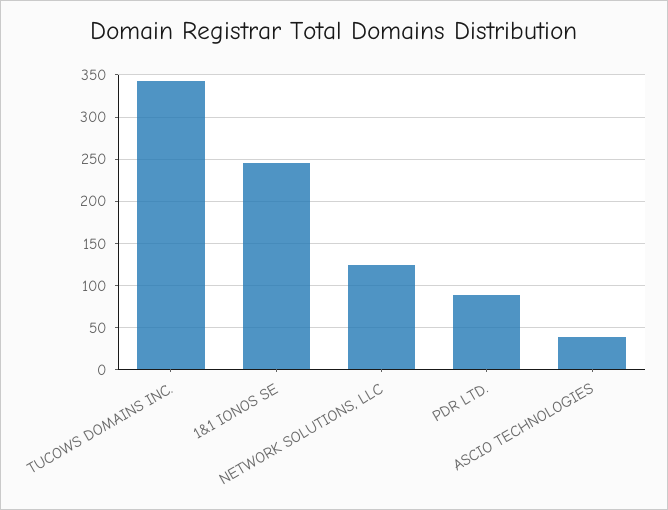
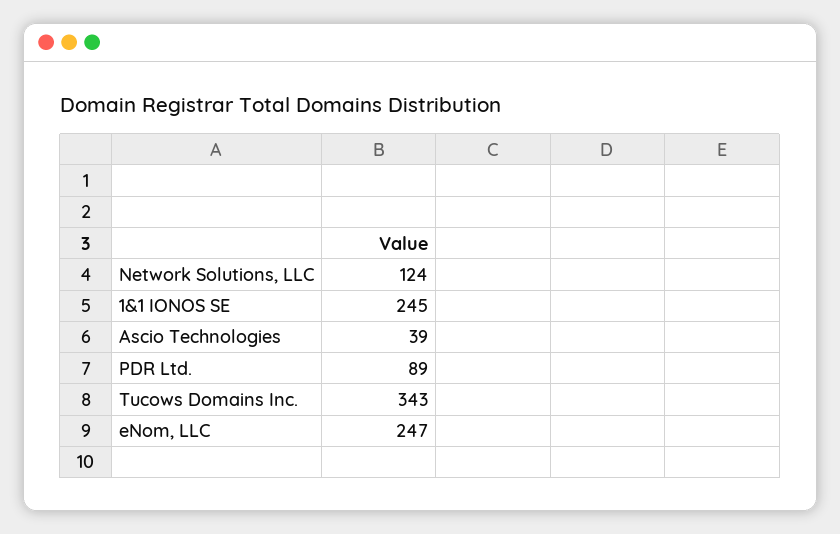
  {
    "TUCOWS DOMAINS INC.": 343,
    "1&1 IONOS SE": 245,
    "NETWORK SOLUTIONS, LLC": 124,
    "PDR LTD.": 89,
-   "ASCIO TECHNOLOGIES": 39
+   "ASCIO TECHNOLOGIES": 39,
+   "eNom, LLC": 247
  }

